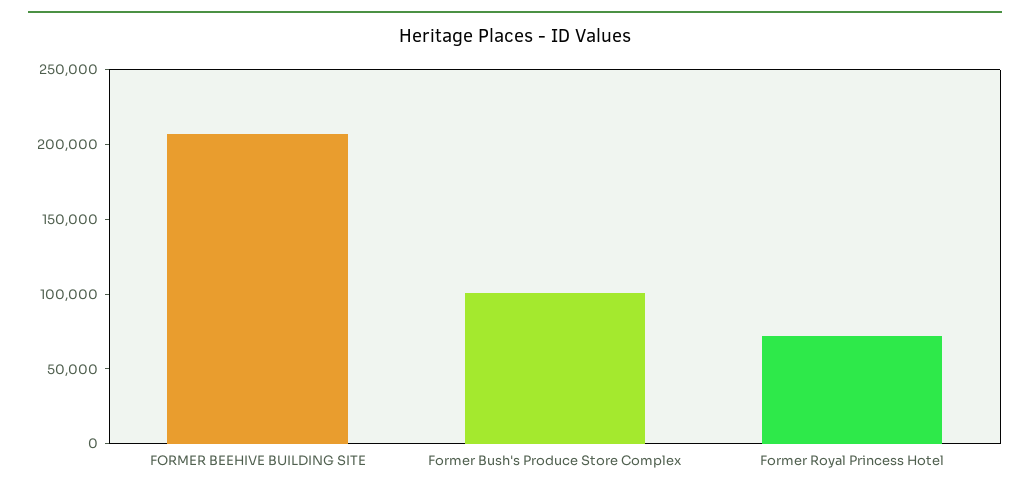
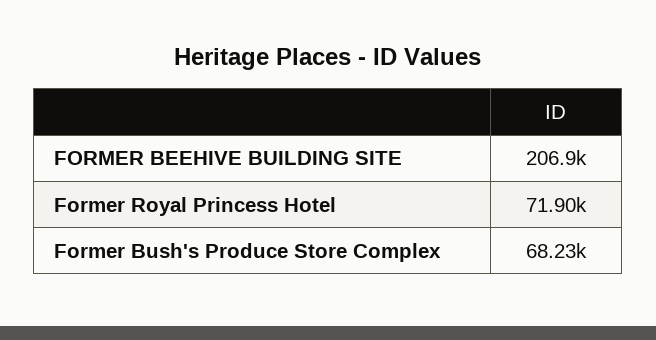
  {
    "FORMER BEEHIVE BUILDING SITE": 206900,
-   "Former Bush's Produce Store Complex": 100000,
+   "Former Bush's Produce Store Complex": 68230,
    "Former Royal Princess Hotel": 71900
  }

